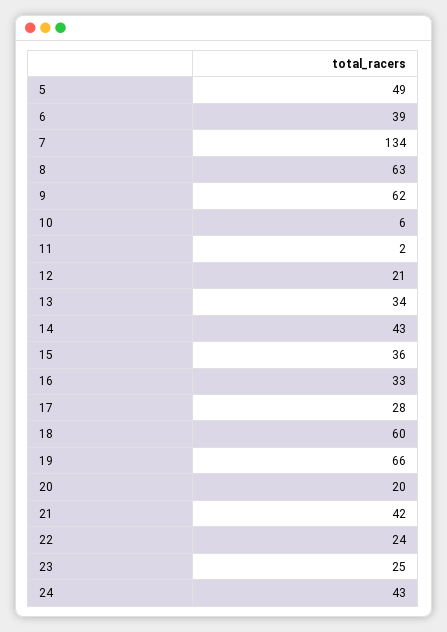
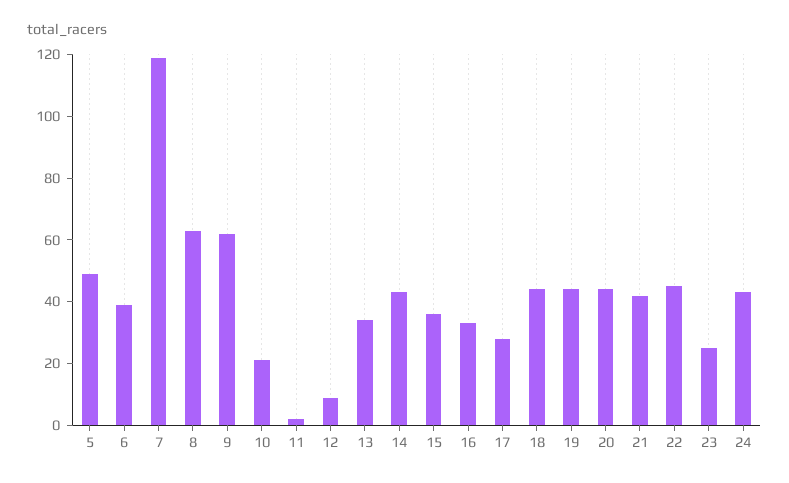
  {
    "5": 49,
    "6": 39,
-   "7": 134,
+   "7": 120,
    "8": 63,
    "9": 62,
-   "10": 6,
+   "10": 20,
    "11": 2,
-   "12": 21,
+   "12": 10,
    "13": 34,
    "14": 43,
    "15": 36,
    "16": 33,
    "17": 28,
-   "18": 60,
+   "18": 45,
-   "19": 66,
+   "19": 45,
-   "20": 20,
+   "20": 45,
    "21": 42,
-   "22": 24,
+   "22": 45,
    "23": 25,
    "24": 43
  }

